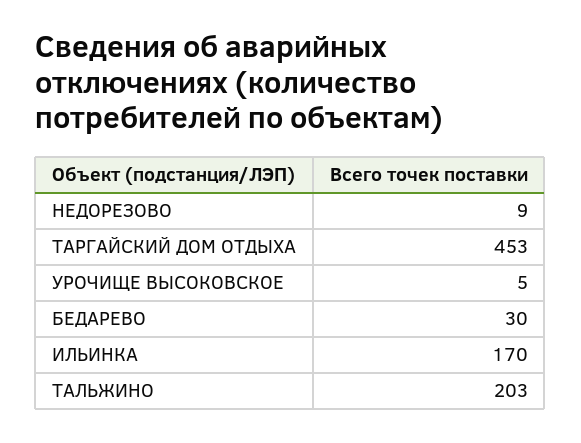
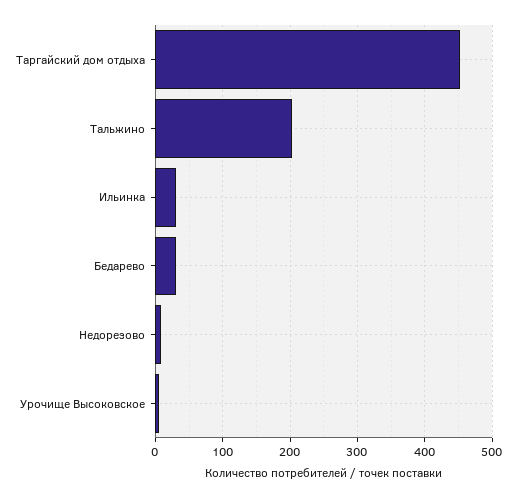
  {
    "НЕДОРЕЗОВО": 9,
    "ТАРГАЙСКИЙ ДОМ ОТДЫХА": 453,
    "УРОЧИЩЕ ВЫСОКОВСКОЕ": 5,
    "БЕДАРЕВО": 30,
-   "ИЛЬИНКА": 170,
+   "ИЛЬИНКА": 30,
    "ТАЛЬЖИНО": 203
  }

